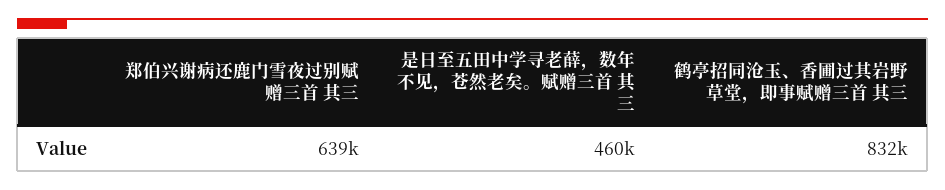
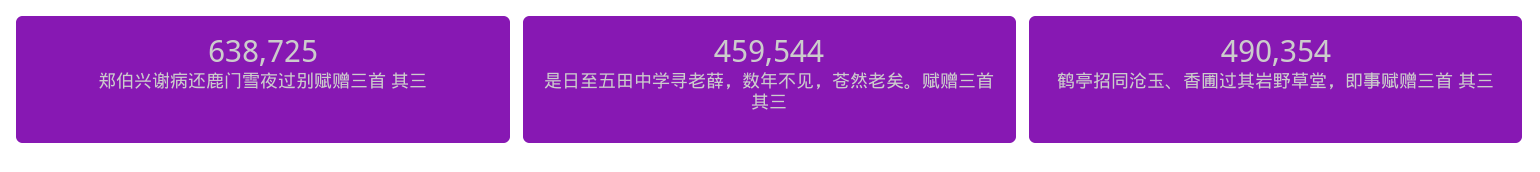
  {
    "郑伯兴谢病还鹿门雪夜过别赋赠三首 其三": 638725,
    "是日至五田中学寻老薛，数年不见，苍然老矣。赋赠三首 其三": 459544,
-   "鹤亭招同沧玉、香圃过其岩野草堂，即事赋赠三首 其三": 832000
+   "鹤亭招同沧玉、香圃过其岩野草堂，即事赋赠三首 其三": 490354
  }

